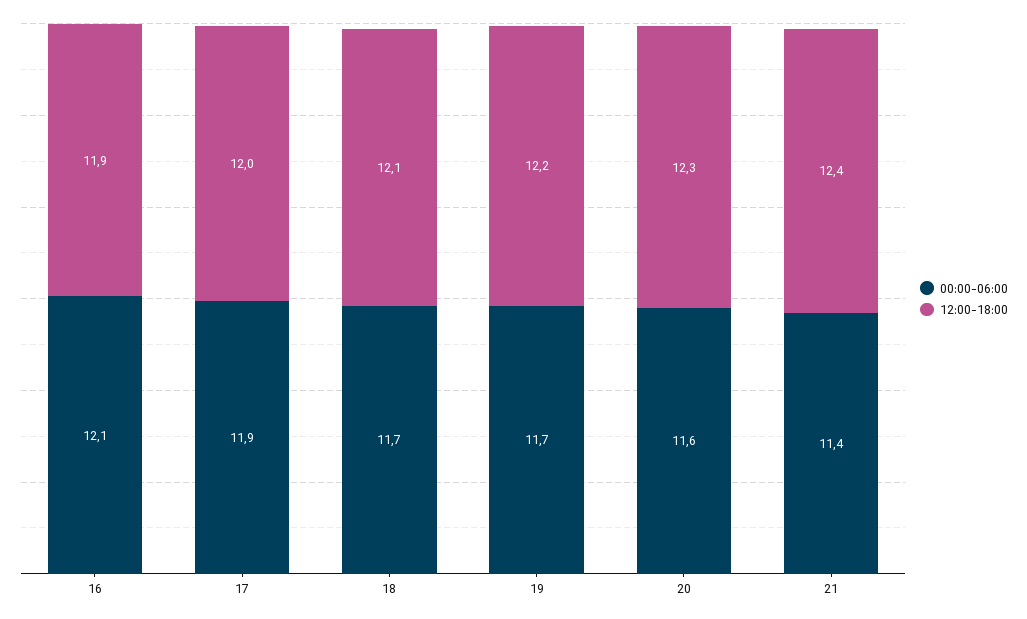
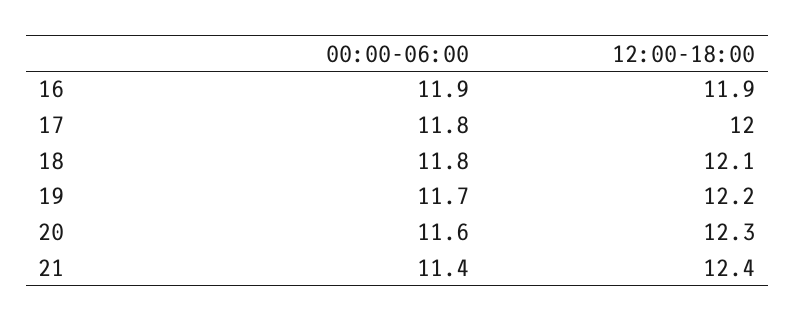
  {
    "00:00-06:00": {
-     "16": 12.1,
+     "16": 11.9,
-     "17": 11.9,
+     "17": 11.8,
-     "18": 11.7,
+     "18": 11.8,
      "19": 11.7,
      "20": 11.6,
      "21": 11.4
    },
    "12:00-18:00": {
      "16": 11.9,
      "17": 12,
      "18": 12.1,
      "19": 12.2,
      "20": 12.3,
      "21": 12.4
    }
  }

